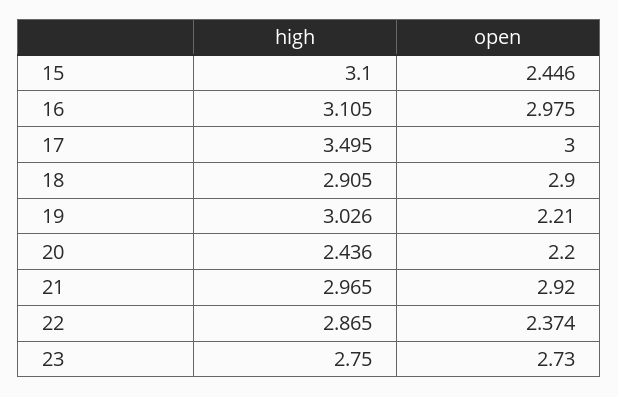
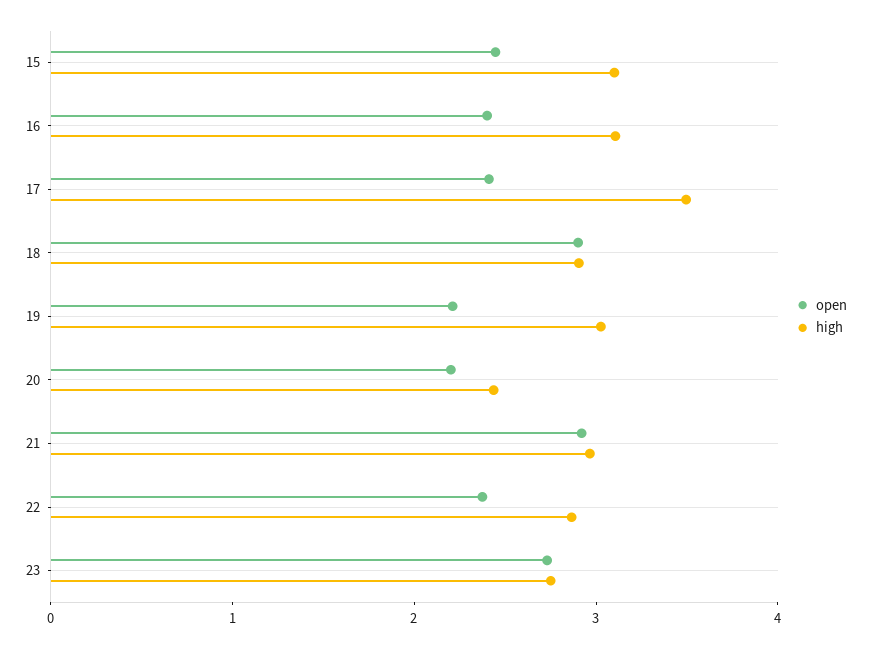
  {
    "high": {
      "15": 3.1,
      "16": 3.105,
      "17": 3.495,
      "18": 2.905,
      "19": 3.026,
      "20": 2.436,
      "21": 2.965,
      "22": 2.865,
      "23": 2.75
    },
    "open": {
      "15": 2.446,
-     "16": 2.975,
+     "16": 2.4,
-     "17": 3,
+     "17": 2.4,
      "18": 2.9,
      "19": 2.21,
      "20": 2.2,
      "21": 2.92,
      "22": 2.374,
      "23": 2.73
    }
  }

